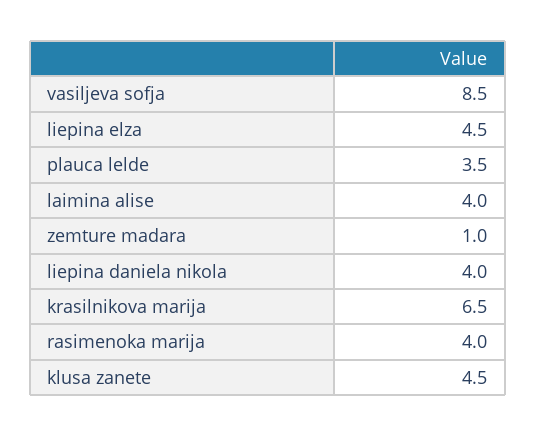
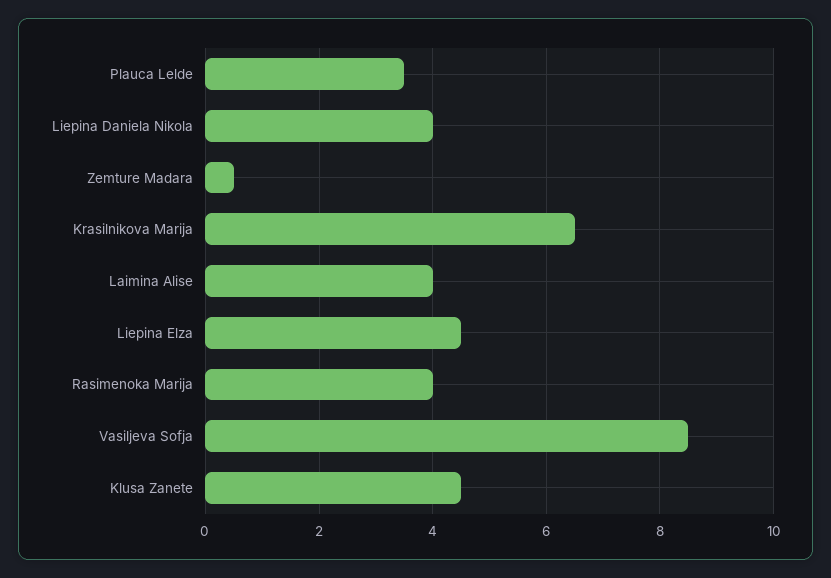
  {
    "vasiljeva sofja": 8.5,
    "liepina elza": 4.5,
    "plauca lelde": 3.5,
    "laimina alise": 4,
-   "zemture madara": 1,
+   "zemture madara": 0.5,
    "liepina daniela nikola": 4,
    "krasilnikova marija": 6.5,
    "rasimenoka marija": 4,
    "klusa zanete": 4.5
  }

